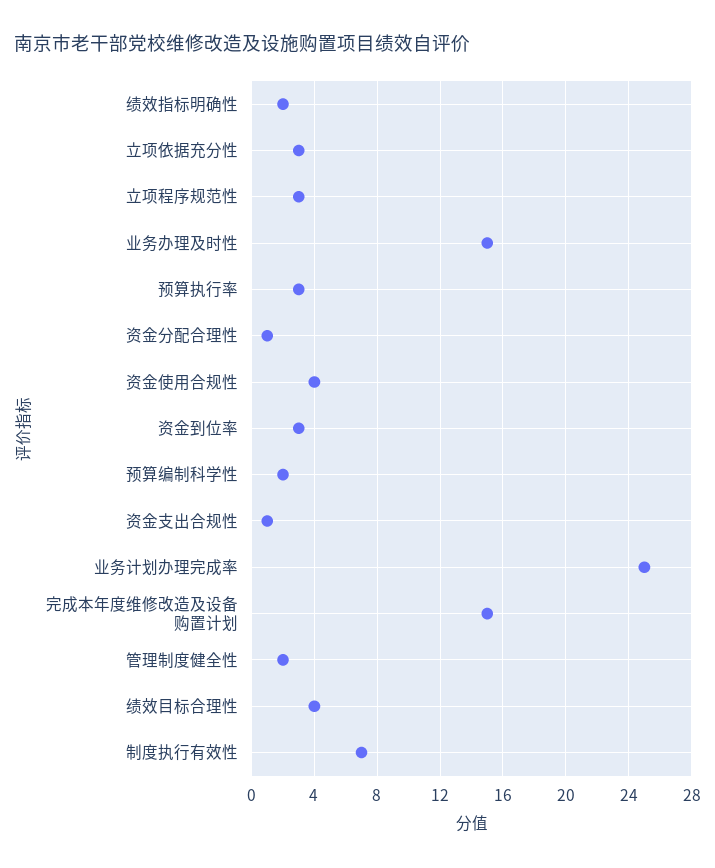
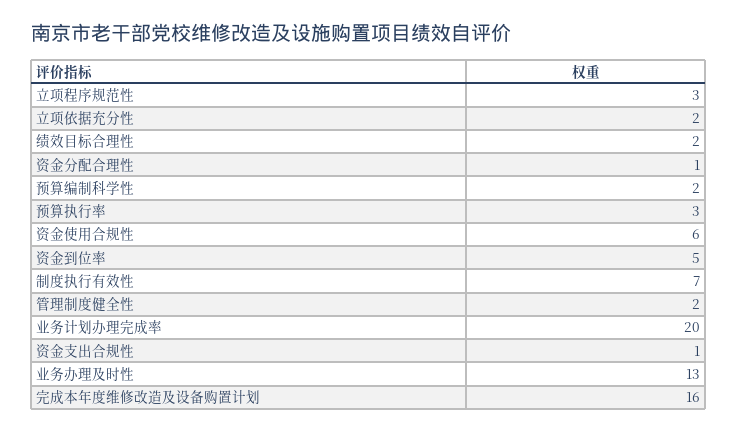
  {
-   "绩效指标明确性": 2,
-   "立项依据充分性": 3,
+   "立项依据充分性": 2,
    "立项程序规范性": 3,
-   "业务办理及时性": 15,
+   "业务办理及时性": 13,
    "预算执行率": 3,
    "资金分配合理性": 1,
-   "资金使用合规性": 4,
+   "资金使用合规性": 6,
-   "资金到位率": 3,
+   "资金到位率": 5,
    "预算编制科学性": 2,
    "资金支出合规性": 1,
-   "业务计划办理完成率": 25,
+   "业务计划办理完成率": 20,
-   "完成本年度维修改造及设备购置计划": 15,
+   "完成本年度维修改造及设备购置计划": 16,
    "管理制度健全性": 2,
-   "绩效目标合理性": 4,
+   "绩效目标合理性": 2,
    "制度执行有效性": 7
  }

